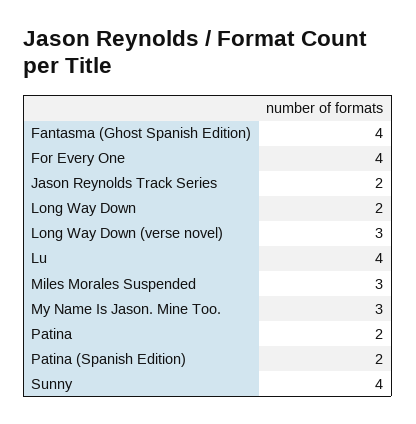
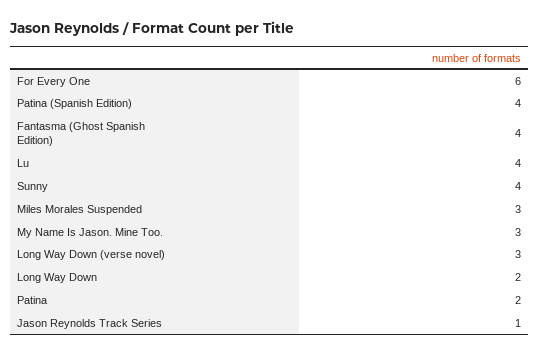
  {
    "Fantasma (Ghost Spanish Edition)": 4,
-   "For Every One": 4,
+   "For Every One": 6,
-   "Jason Reynolds Track Series": 2,
+   "Jason Reynolds Track Series": 1,
    "Long Way Down": 2,
    "Long Way Down (verse novel)": 3,
    "Lu": 4,
    "Miles Morales Suspended": 3,
    "My Name Is Jason. Mine Too.": 3,
    "Patina": 2,
-   "Patina (Spanish Edition)": 2,
+   "Patina (Spanish Edition)": 4,
    "Sunny": 4
  }

